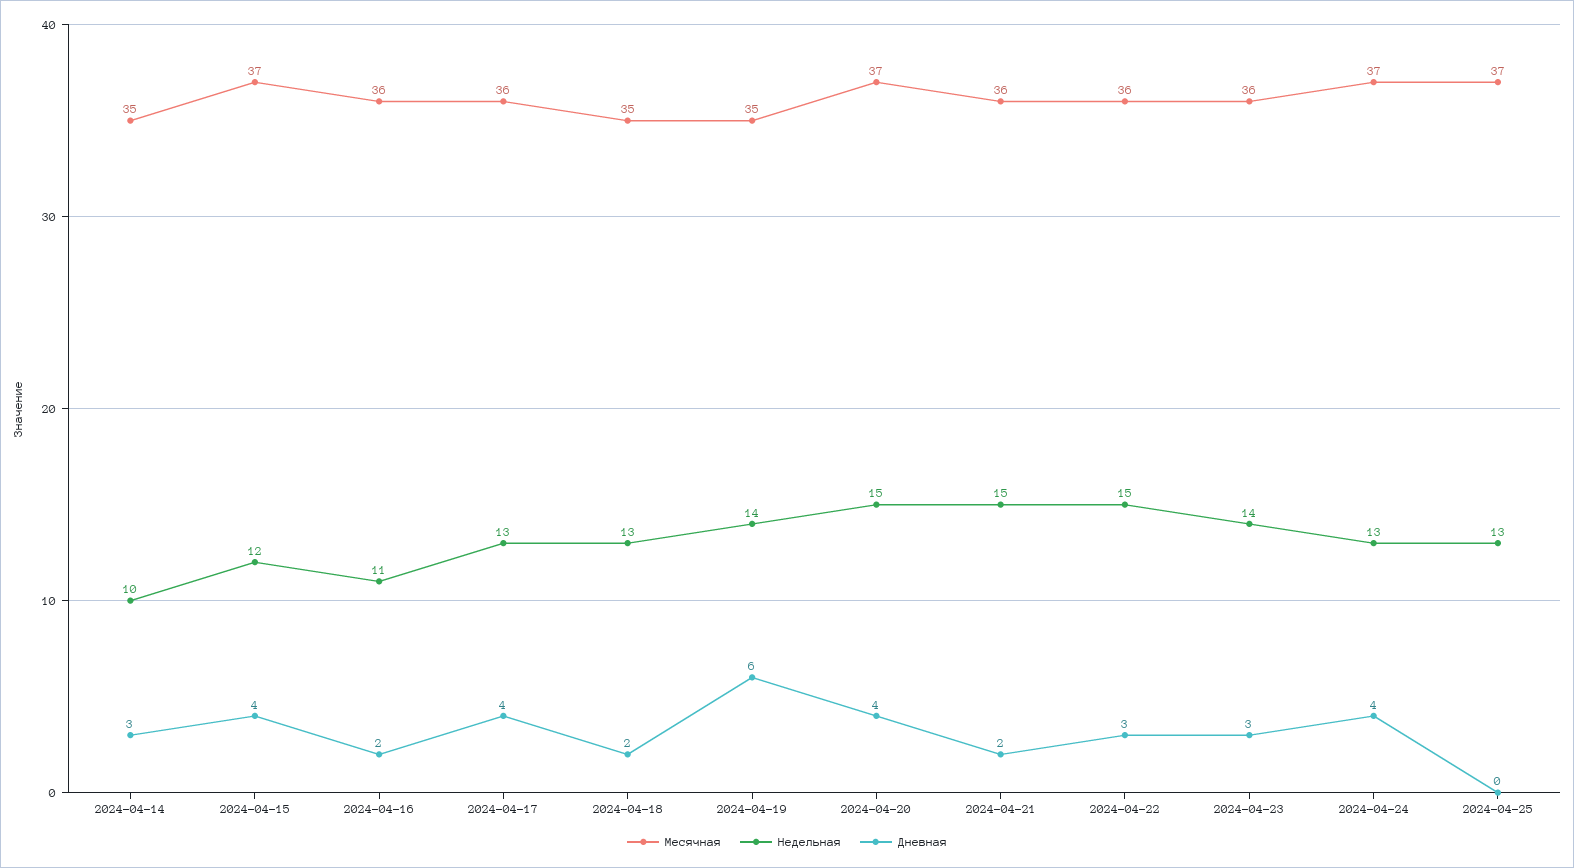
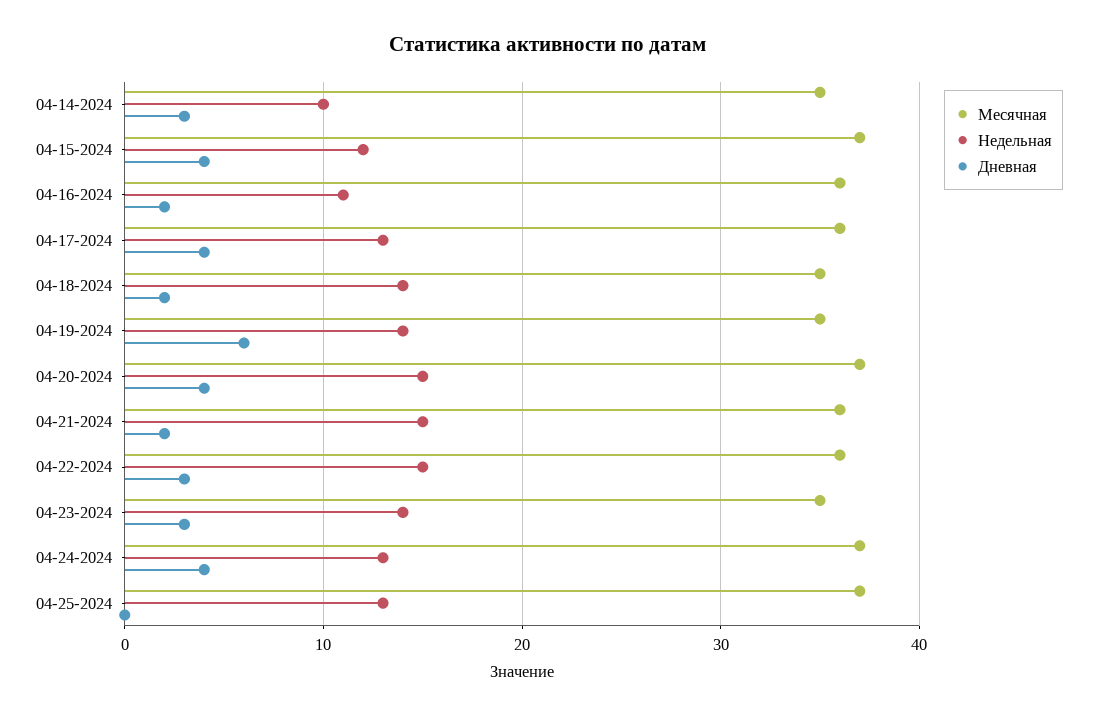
  {
    "Месячная": {
      "2024-04-14": 35,
      "2024-04-15": 37,
      "2024-04-16": 36,
      "2024-04-17": 36,
      "2024-04-18": 35,
      "2024-04-19": 35,
      "2024-04-20": 37,
      "2024-04-21": 36,
      "2024-04-22": 36,
-     "2024-04-23": 36,
+     "2024-04-23": 35,
      "2024-04-24": 37,
      "2024-04-25": 37
    },
    "Недельная": {
      "2024-04-14": 10,
      "2024-04-15": 12,
      "2024-04-16": 11,
      "2024-04-17": 13,
-     "2024-04-18": 13,
+     "2024-04-18": 14,
      "2024-04-19": 14,
      "2024-04-20": 15,
      "2024-04-21": 15,
      "2024-04-22": 15,
      "2024-04-23": 14,
      "2024-04-24": 13,
      "2024-04-25": 13
    },
    "Дневная": {
      "2024-04-14": 3,
      "2024-04-15": 4,
      "2024-04-16": 2,
      "2024-04-17": 4,
      "2024-04-18": 2,
      "2024-04-19": 6,
      "2024-04-20": 4,
      "2024-04-21": 2,
      "2024-04-22": 3,
      "2024-04-23": 3,
      "2024-04-24": 4,
      "2024-04-25": 0
    }
  }

